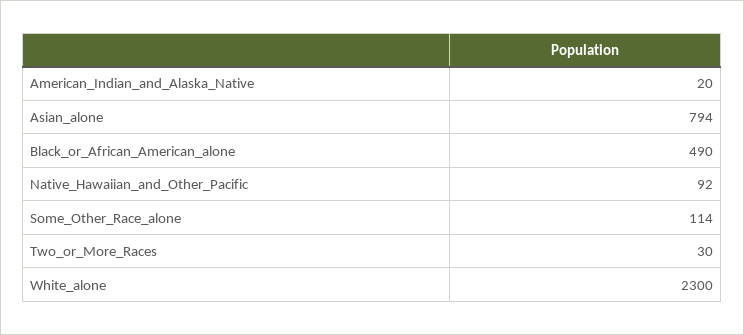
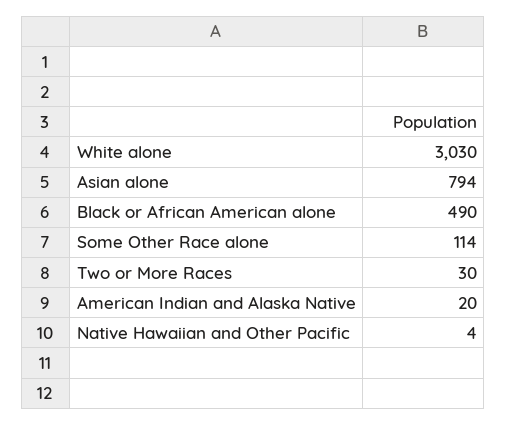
  {
    "American_Indian_and_Alaska_Native": 20,
    "Asian_alone": 794,
    "Black_or_African_American_alone": 490,
-   "Native_Hawaiian_and_Other_Pacific": 92,
+   "Native_Hawaiian_and_Other_Pacific": 4,
    "Some_Other_Race_alone": 114,
    "Two_or_More_Races": 30,
-   "White_alone": 2300
+   "White_alone": 3030
  }

